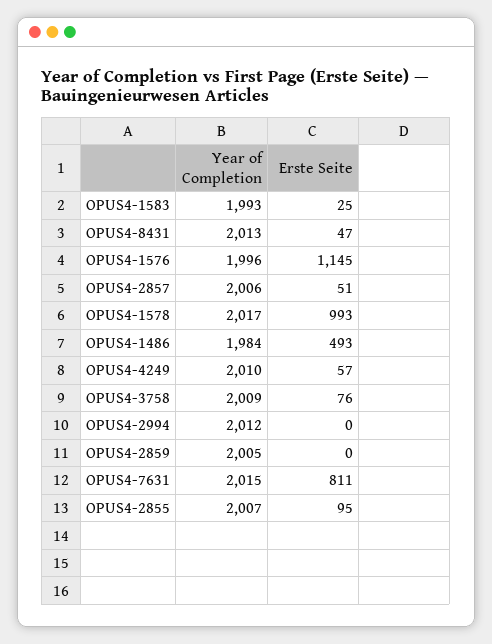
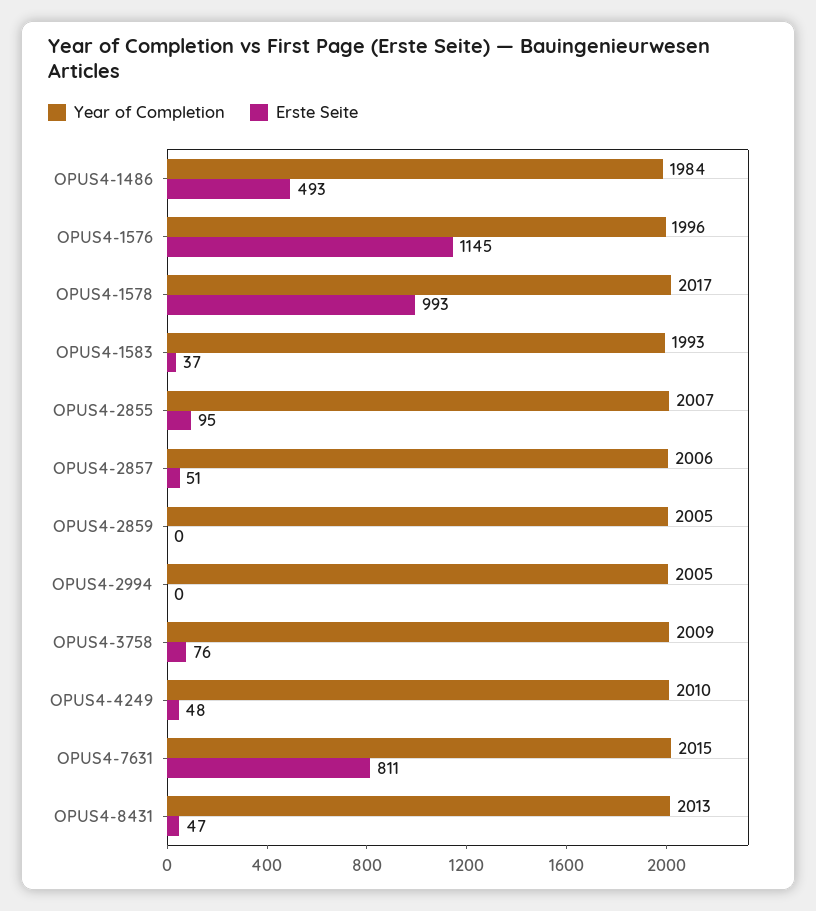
  {
    "Year of Completion": {
      "OPUS4-1583": 1993,
      "OPUS4-8431": 2013,
      "OPUS4-1576": 1996,
      "OPUS4-2857": 2006,
      "OPUS4-1578": 2017,
      "OPUS4-1486": 1984,
      "OPUS4-4249": 2010,
      "OPUS4-3758": 2009,
-     "OPUS4-2994": 2012,
+     "OPUS4-2994": 2005,
      "OPUS4-2859": 2005,
      "OPUS4-7631": 2015,
      "OPUS4-2855": 2007
    },
    "Erste Seite": {
-     "OPUS4-1583": 25,
+     "OPUS4-1583": 37,
      "OPUS4-8431": 47,
      "OPUS4-1576": 1145,
      "OPUS4-2857": 51,
      "OPUS4-1578": 993,
      "OPUS4-1486": 493,
-     "OPUS4-4249": 57,
+     "OPUS4-4249": 48,
      "OPUS4-3758": 76,
      "OPUS4-2994": 0,
      "OPUS4-2859": 0,
      "OPUS4-7631": 811,
      "OPUS4-2855": 95
    }
  }

